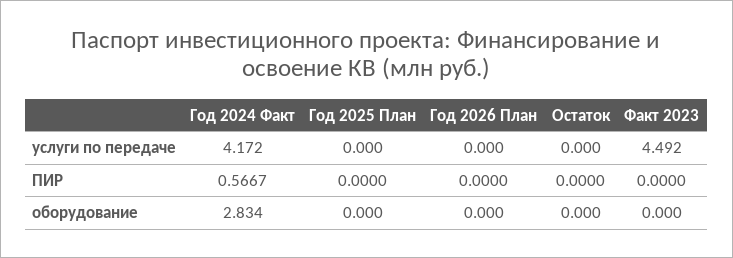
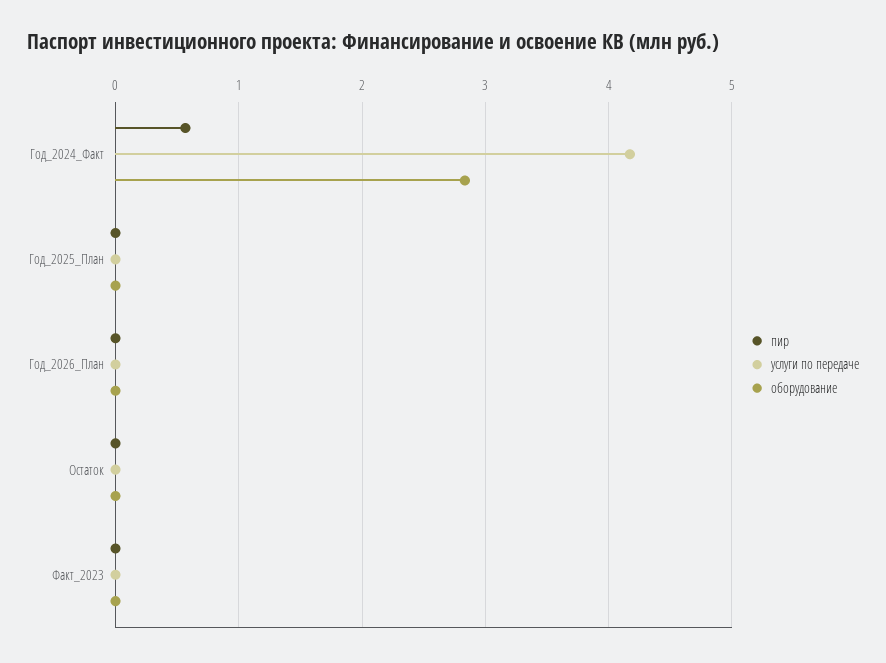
  {
    "услуги по передаче": {
      "Год 2024 Факт": 4.172,
      "Год 2025 План": 0,
      "Год 2026 План": 0,
      "Остаток": 0,
-     "Факт 2023": 4.492
+     "Факт 2023": 0
    },
    "ПИР": {
      "Год 2024 Факт": 0.5667,
      "Год 2025 План": 0,
      "Год 2026 План": 0,
      "Остаток": 0,
      "Факт 2023": 0
    },
    "оборудование": {
      "Год 2024 Факт": 2.834,
      "Год 2025 План": 0,
      "Год 2026 План": 0,
      "Остаток": 0,
      "Факт 2023": 0
    }
  }

